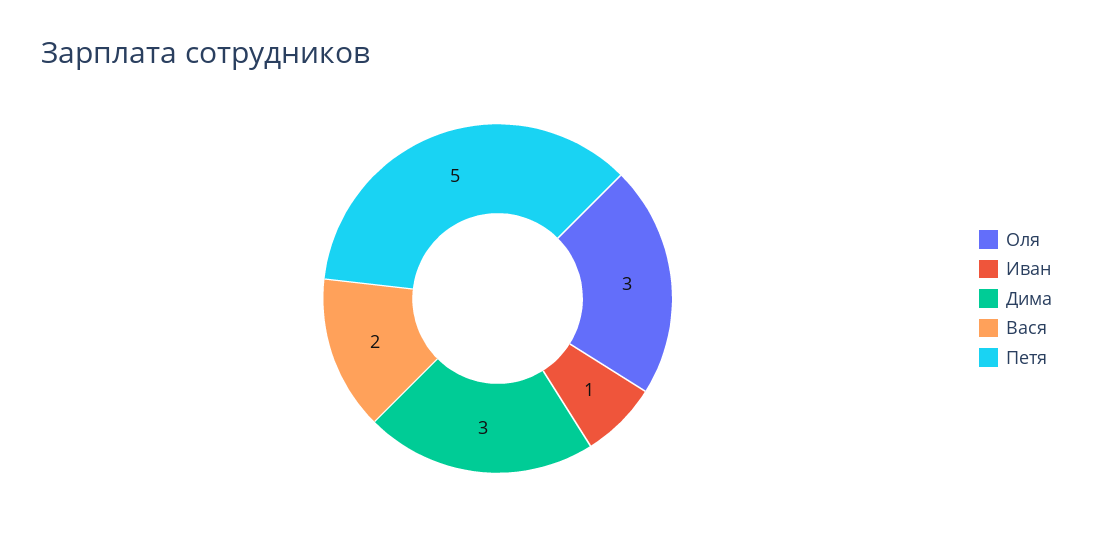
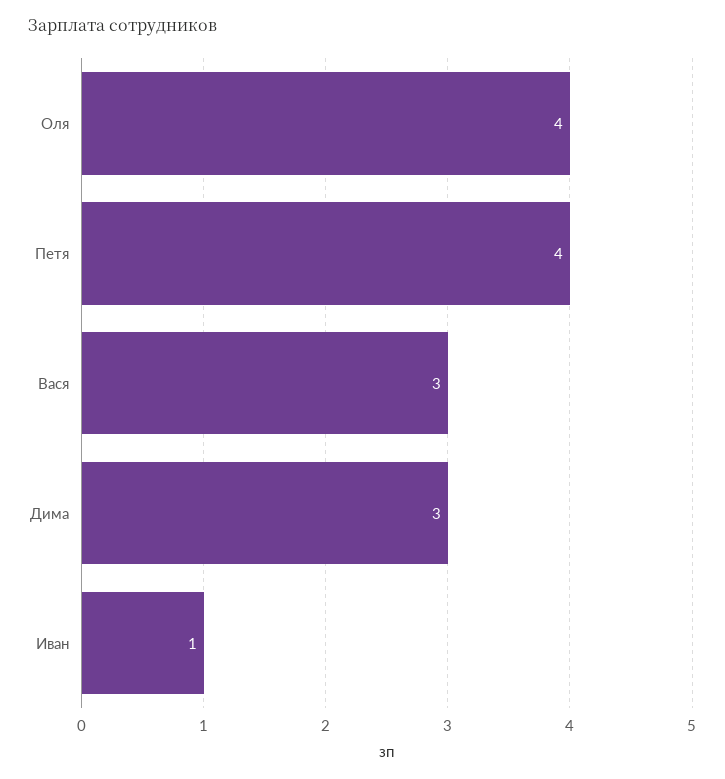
  {
-   "Оля": 3,
+   "Оля": 4,
    "Иван": 1,
    "Дима": 3,
-   "Вася": 2,
+   "Вася": 3,
-   "Петя": 5
+   "Петя": 4
  }

